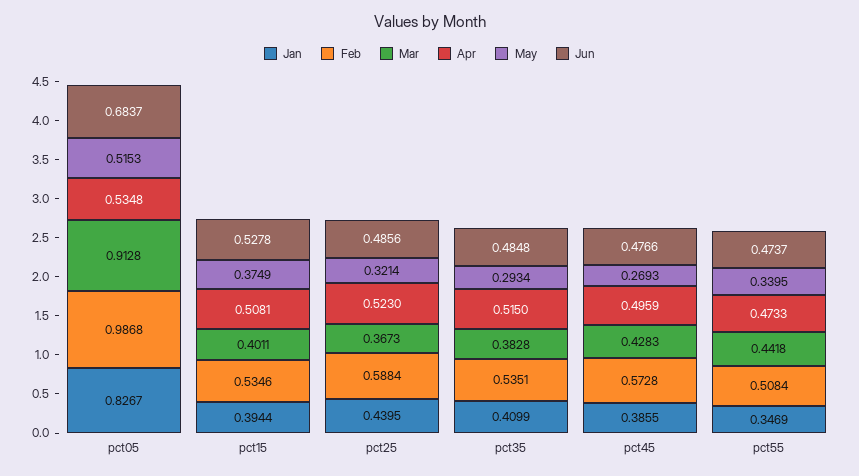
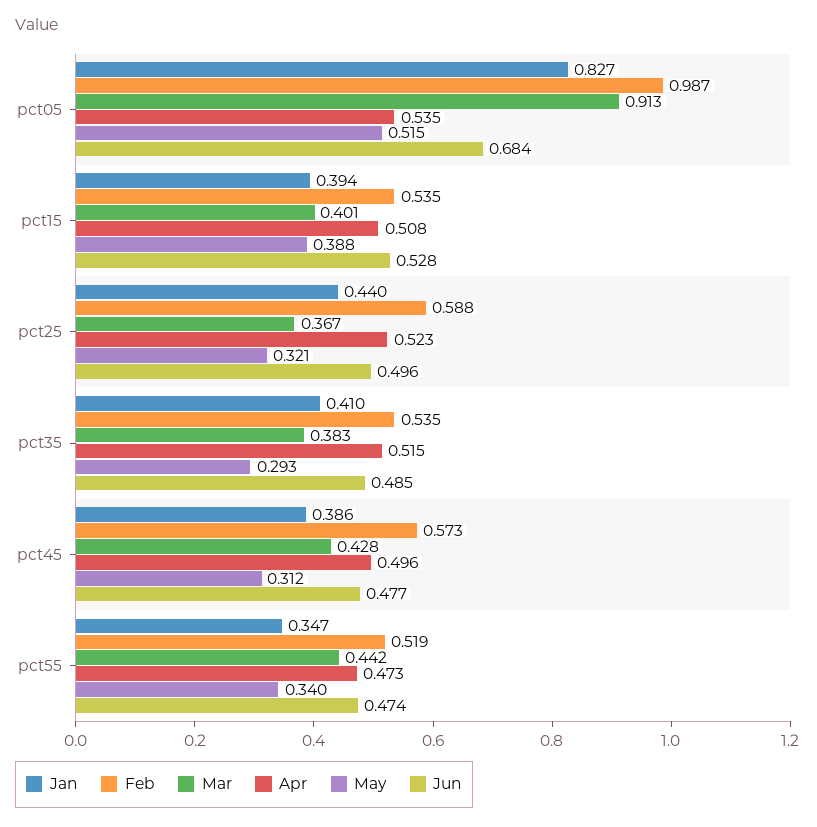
  {
    "Jan": {
      "pct05": 0.8267,
      "pct15": 0.3944,
      "pct25": 0.4395,
      "pct35": 0.4099,
      "pct45": 0.3855,
      "pct55": 0.3469
    },
    "Feb": {
      "pct05": 0.9868,
      "pct15": 0.5346,
      "pct25": 0.5884,
      "pct35": 0.5351,
      "pct45": 0.5728,
-     "pct55": 0.5084
+     "pct55": 0.519
    },
    "Mar": {
      "pct05": 0.9128,
      "pct15": 0.4011,
      "pct25": 0.3673,
      "pct35": 0.3828,
      "pct45": 0.4283,
      "pct55": 0.4418
    },
    "Apr": {
      "pct05": 0.5348,
      "pct15": 0.5081,
      "pct25": 0.523,
      "pct35": 0.515,
      "pct45": 0.4959,
      "pct55": 0.4733
    },
    "May": {
      "pct05": 0.5153,
-     "pct15": 0.3749,
+     "pct15": 0.388,
      "pct25": 0.3214,
      "pct35": 0.2934,
-     "pct45": 0.2693,
+     "pct45": 0.312,
      "pct55": 0.3395
    },
    "Jun": {
      "pct05": 0.6837,
      "pct15": 0.5278,
-     "pct25": 0.4856,
+     "pct25": 0.496,
      "pct35": 0.4848,
      "pct45": 0.4766,
      "pct55": 0.4737
    }
  }

